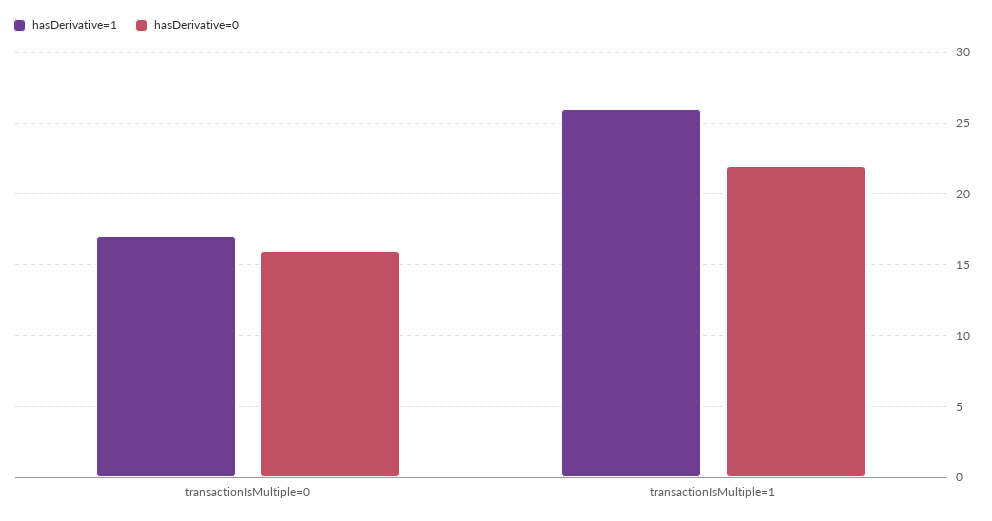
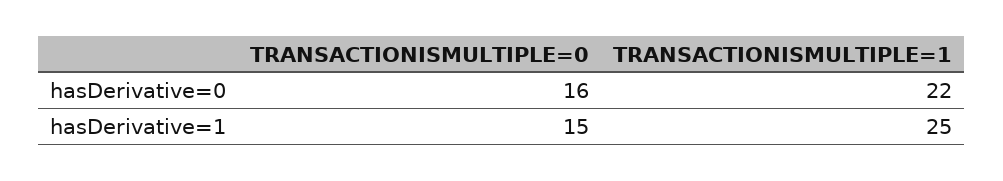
  {
    "hasDerivative=1": {
-     "transactionIsMultiple=0": 17,
+     "transactionIsMultiple=0": 15,
-     "transactionIsMultiple=1": 26
+     "transactionIsMultiple=1": 25
    },
    "hasDerivative=0": {
      "transactionIsMultiple=0": 16,
      "transactionIsMultiple=1": 22
    }
  }

